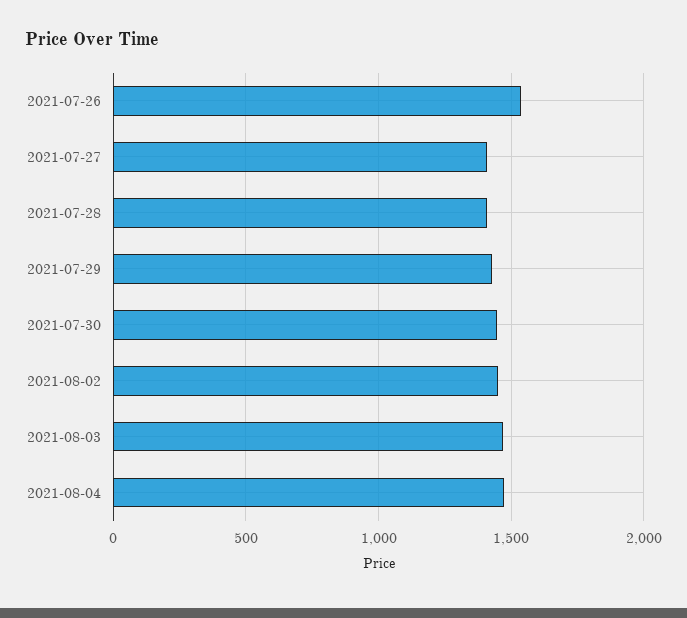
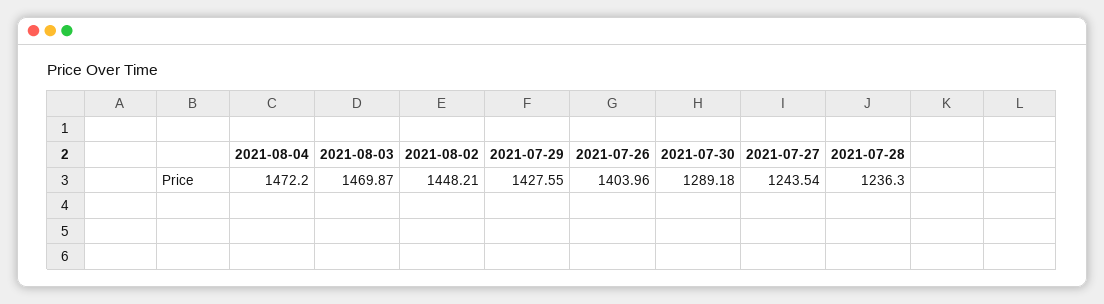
  {
-   "2021-07-26": 1550,
+   "2021-07-26": 1403.96,
-   "2021-07-27": 1400,
+   "2021-07-27": 1243.54,
-   "2021-07-28": 1400,
+   "2021-07-28": 1236.3,
    "2021-07-29": 1427.55,
-   "2021-07-30": 1450,
+   "2021-07-30": 1289.18,
    "2021-08-02": 1448.21,
    "2021-08-03": 1469.87,
    "2021-08-04": 1472.2
  }

